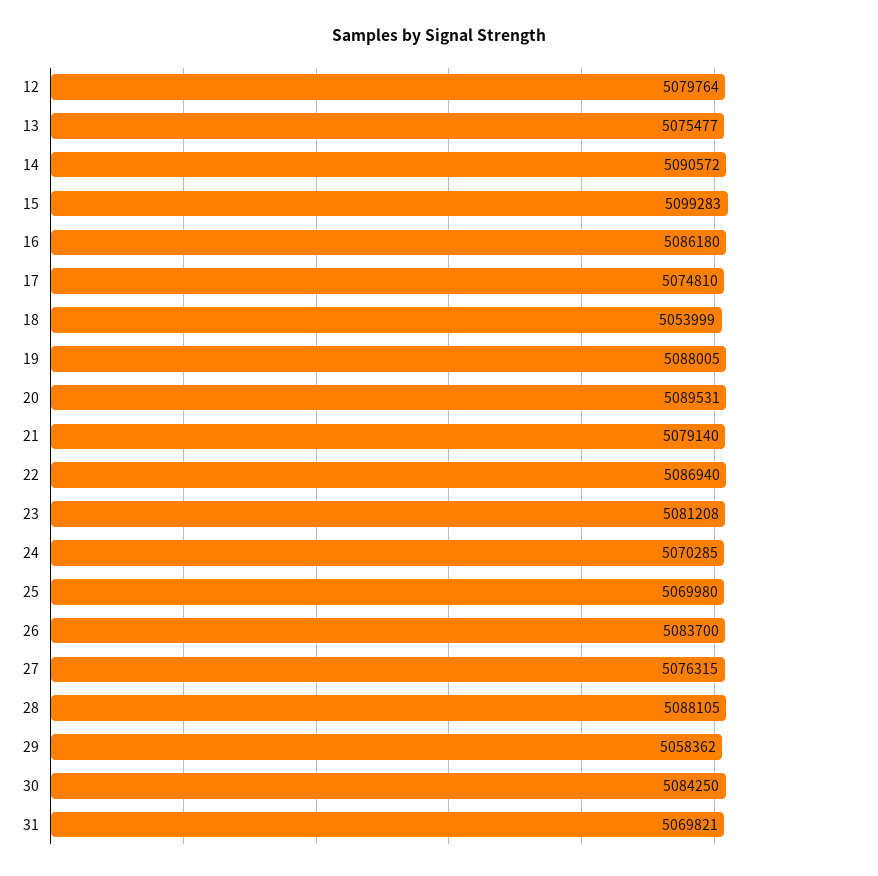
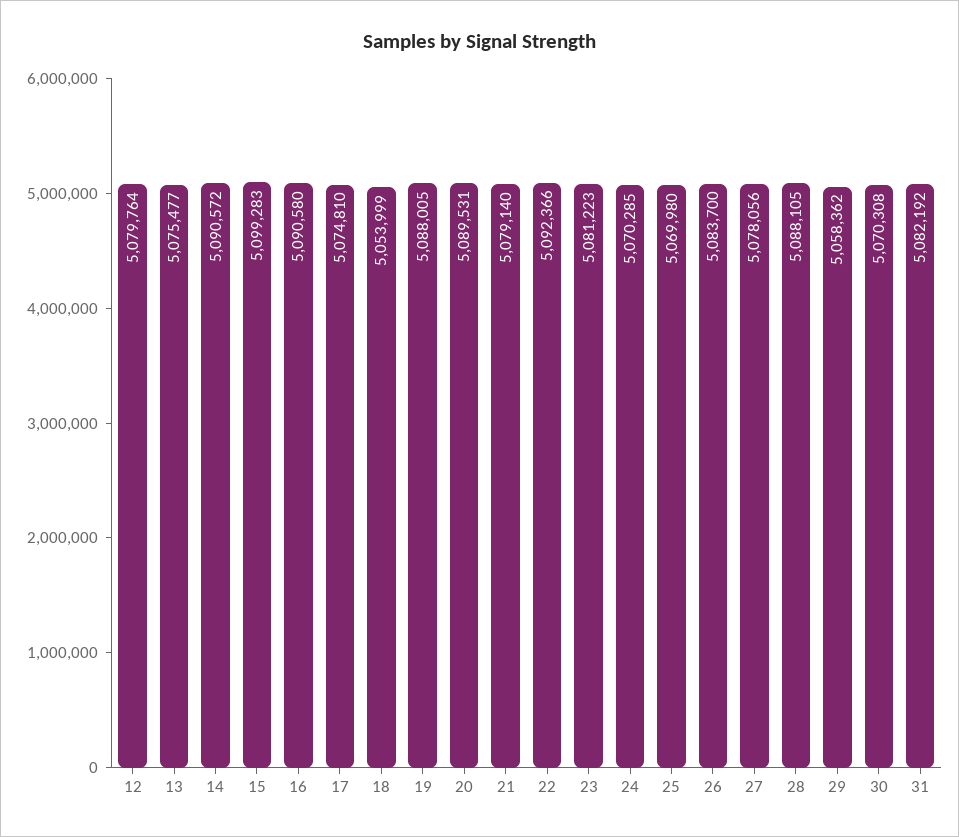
  {
    "12": 5079764,
    "13": 5075477,
    "14": 5090572,
    "15": 5099283,
-   "16": 5086180,
+   "16": 5090580,
    "17": 5074810,
    "18": 5053999,
    "19": 5088005,
    "20": 5089531,
    "21": 5079140,
-   "22": 5086940,
+   "22": 5092366,
-   "23": 5081208,
+   "23": 5081223,
    "24": 5070285,
    "25": 5069980,
    "26": 5083700,
-   "27": 5076315,
+   "27": 5078056,
    "28": 5088105,
    "29": 5058362,
-   "30": 5084250,
+   "30": 5070308,
-   "31": 5069821
+   "31": 5082192
  }

